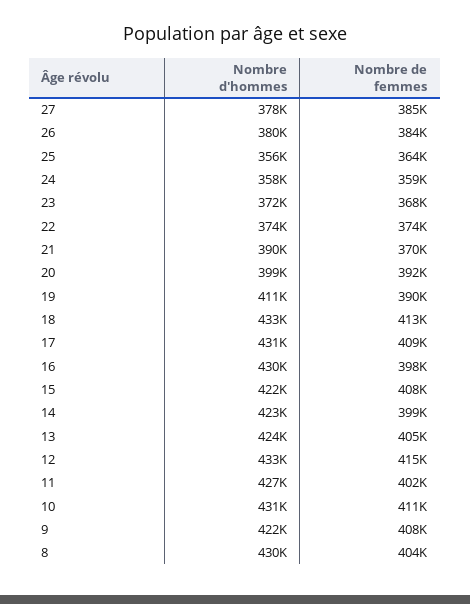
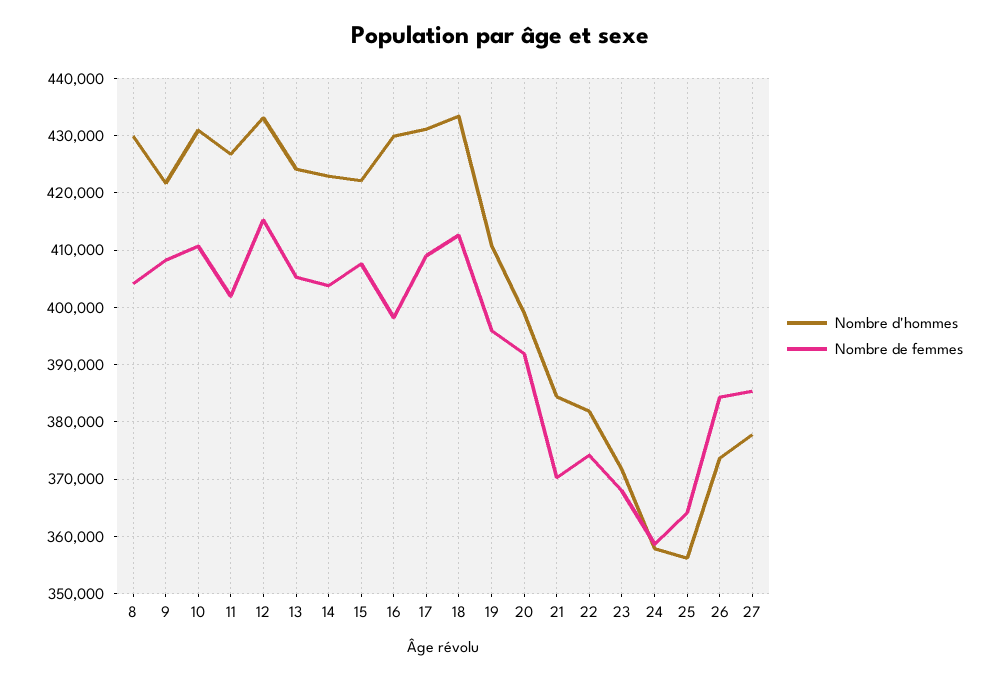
  {
    "Nombre d'hommes": {
      "27": 378000,
-     "26": 380000,
+     "26": 374000,
      "25": 356000,
      "24": 358000,
      "23": 372000,
-     "22": 374000,
+     "22": 382000,
-     "21": 390000,
+     "21": 384000,
      "20": 399000,
      "19": 411000,
      "18": 433000,
      "17": 431000,
      "16": 430000,
      "15": 422000,
      "14": 423000,
      "13": 424000,
      "12": 433000,
      "11": 427000,
      "10": 431000,
      "9": 422000,
      "8": 430000
    },
    "Nombre de femmes": {
      "27": 385000,
      "26": 384000,
      "25": 364000,
      "24": 359000,
      "23": 368000,
      "22": 374000,
      "21": 370000,
      "20": 392000,
-     "19": 390000,
+     "19": 396000,
      "18": 413000,
      "17": 409000,
      "16": 398000,
      "15": 408000,
-     "14": 399000,
+     "14": 404000,
      "13": 405000,
      "12": 415000,
      "11": 402000,
      "10": 411000,
      "9": 408000,
      "8": 404000
    }
  }

